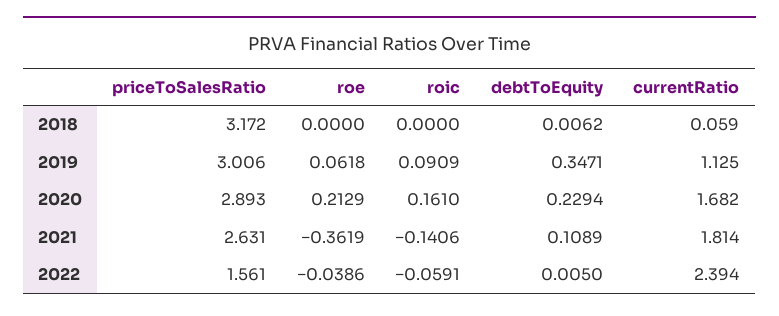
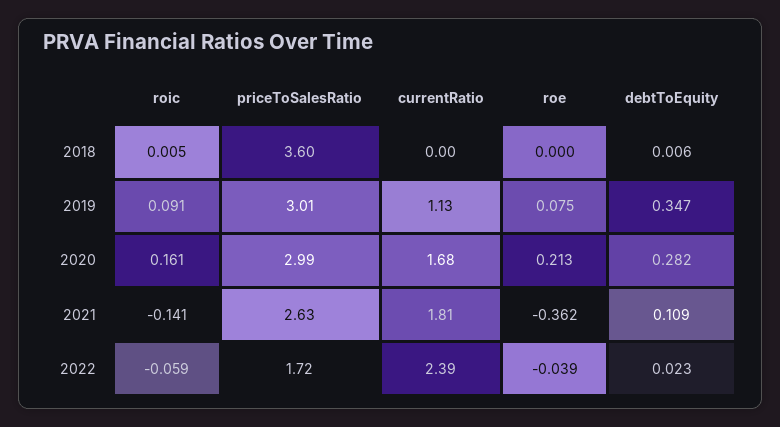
  {
    "priceToSalesRatio": {
-     "2018": 3.172,
+     "2018": 3.6,
      "2019": 3.006,
-     "2020": 2.893,
+     "2020": 2.99,
      "2021": 2.631,
-     "2022": 1.561
+     "2022": 1.72
    },
    "roe": {
      "2018": 0,
-     "2019": 0.0618,
+     "2019": 0.075,
      "2020": 0.2129,
      "2021": -0.3619,
      "2022": -0.0386
    },
    "roic": {
-     "2018": 0,
+     "2018": 0.005,
      "2019": 0.0909,
      "2020": 0.161,
      "2021": -0.1406,
      "2022": -0.0591
    },
    "debtToEquity": {
      "2018": 0.0062,
      "2019": 0.3471,
-     "2020": 0.2294,
+     "2020": 0.282,
      "2021": 0.1089,
-     "2022": 0.005
+     "2022": 0.023
    },
    "currentRatio": {
-     "2018": 0.059,
+     "2018": 0,
      "2019": 1.125,
      "2020": 1.682,
      "2021": 1.814,
      "2022": 2.394
    }
  }

